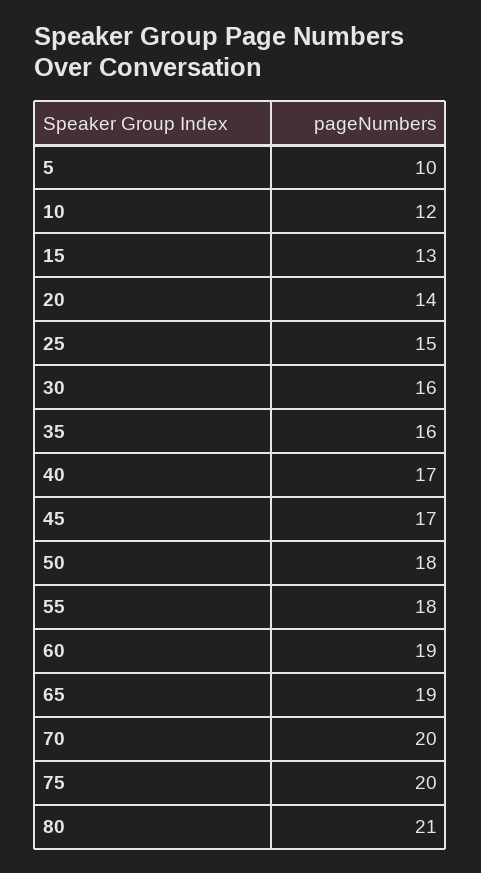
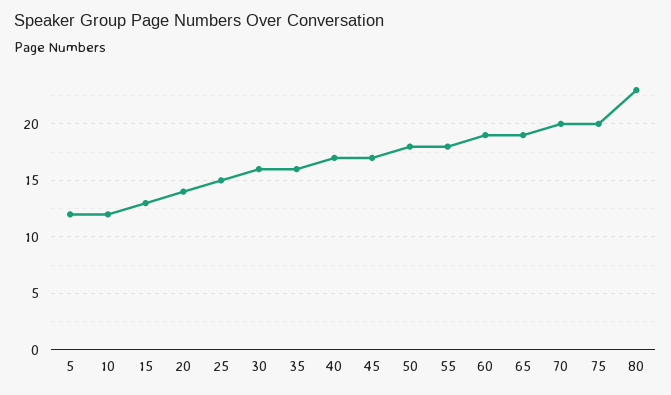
  {
-   "5": 10,
+   "5": 12,
    "10": 12,
    "15": 13,
    "20": 14,
    "25": 15,
    "30": 16,
    "35": 16,
    "40": 17,
    "45": 17,
    "50": 18,
    "55": 18,
    "60": 19,
    "65": 19,
    "70": 20,
    "75": 20,
-   "80": 21
+   "80": 23
  }

